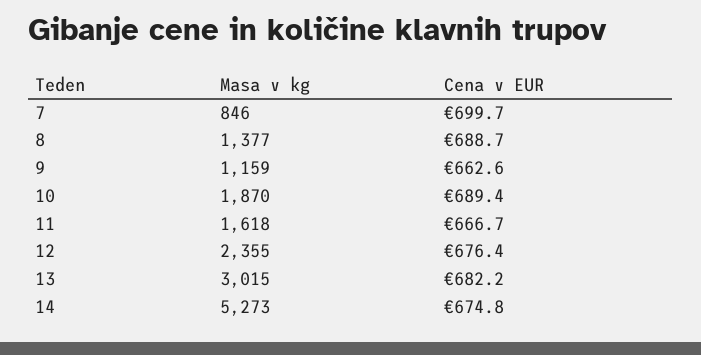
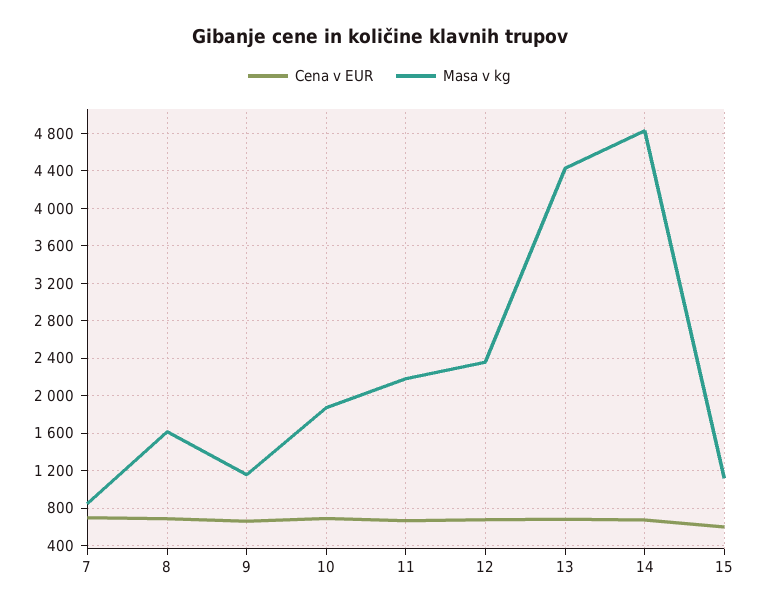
  {
    "Masa v kg": {
      "7": 846,
-     "8": 1377,
+     "8": 1600,
      "9": 1159,
      "10": 1870,
-     "11": 1618,
+     "11": 2200,
      "12": 2355,
-     "13": 3015,
+     "13": 4400,
-     "14": 5273
+     "14": 4800,
+     "15": 1100
    },
    "Cena v EUR": {
      "7": 699.7,
      "8": 688.7,
      "9": 662.6,
      "10": 689.4,
      "11": 666.7,
      "12": 676.4,
      "13": 682.2,
-     "14": 674.8
+     "14": 674.8,
+     "15": 600
    }
  }

